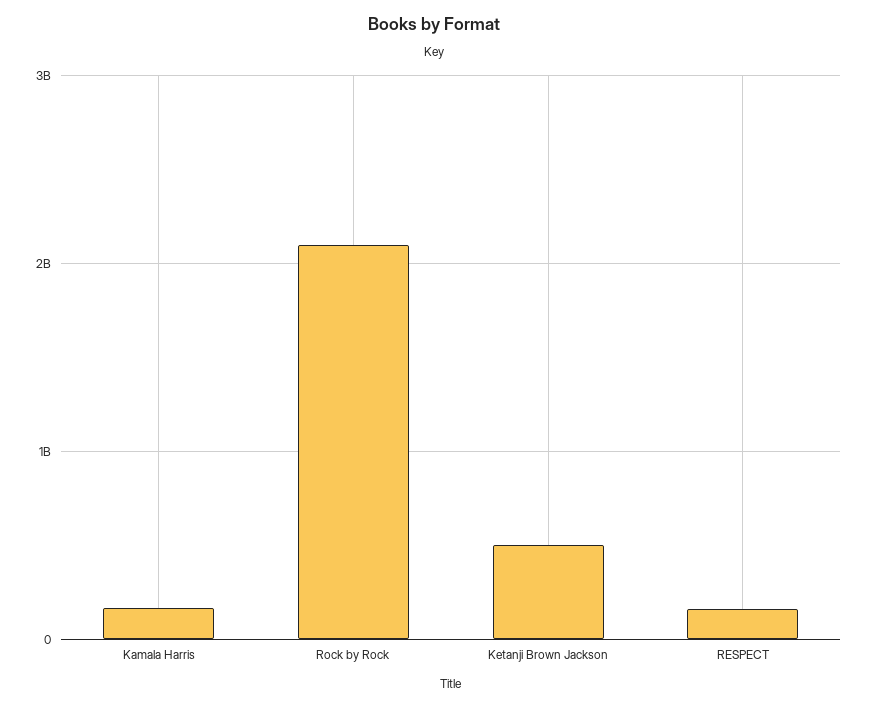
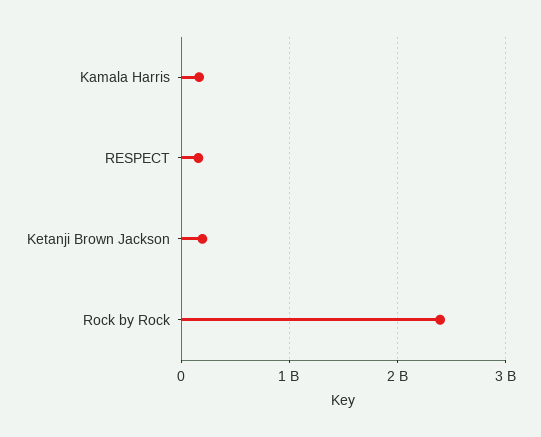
  {
    "Kamala Harris": 200000000,
-   "Rock by Rock": 2100000000,
+   "Rock by Rock": 2400000000,
-   "Ketanji Brown Jackson": 500000000,
+   "Ketanji Brown Jackson": 200000000,
    "RESPECT": 200000000
  }

